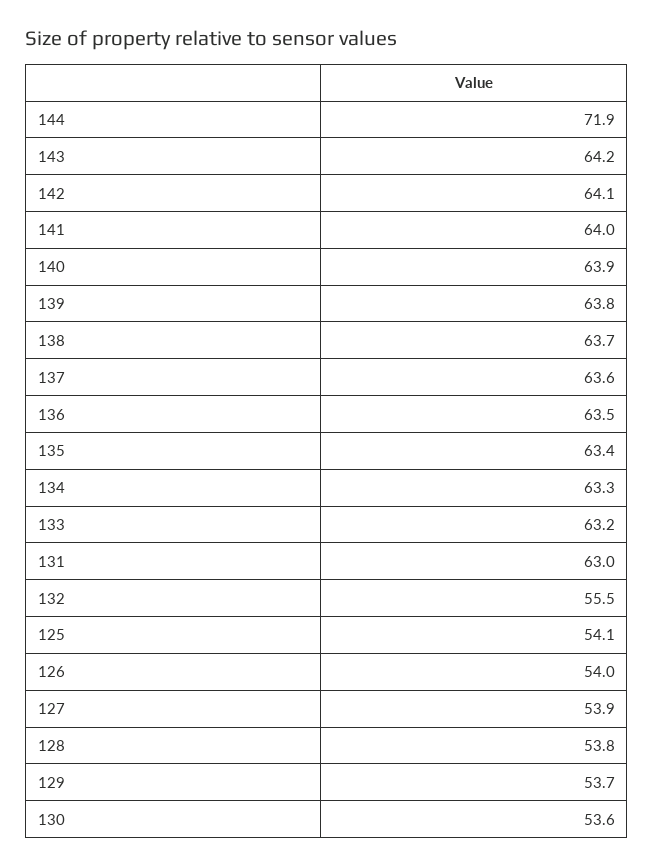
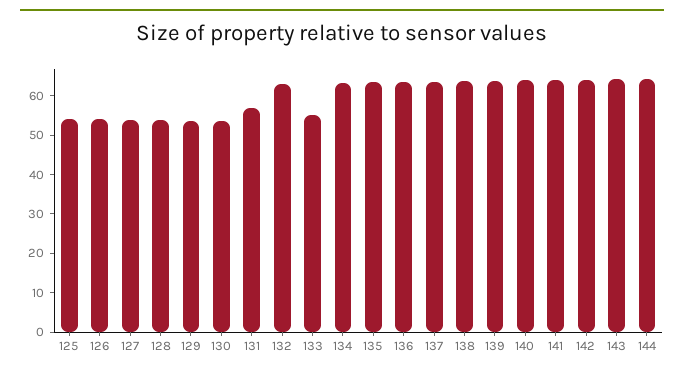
  {
-   "144": 71.9,
+   "144": 65,
    "143": 64.2,
    "142": 64.1,
    "141": 64,
    "140": 63.9,
    "139": 63.8,
    "138": 63.7,
    "137": 63.6,
    "136": 63.5,
    "135": 63.4,
    "134": 63.3,
-   "133": 63.2,
+   "133": 55,
-   "131": 63,
+   "131": 57.5,
-   "132": 55.5,
+   "132": 62.5,
    "125": 54.1,
    "126": 54,
    "127": 53.9,
    "128": 53.8,
    "129": 53.7,
    "130": 53.6
  }

